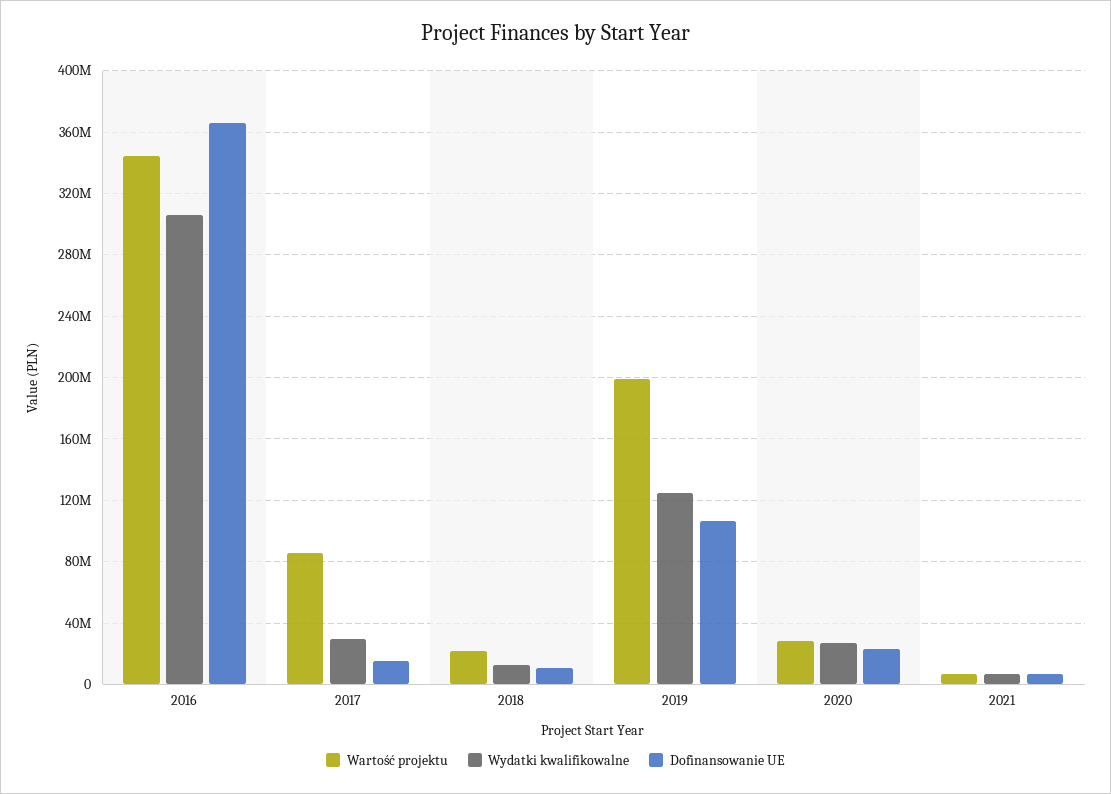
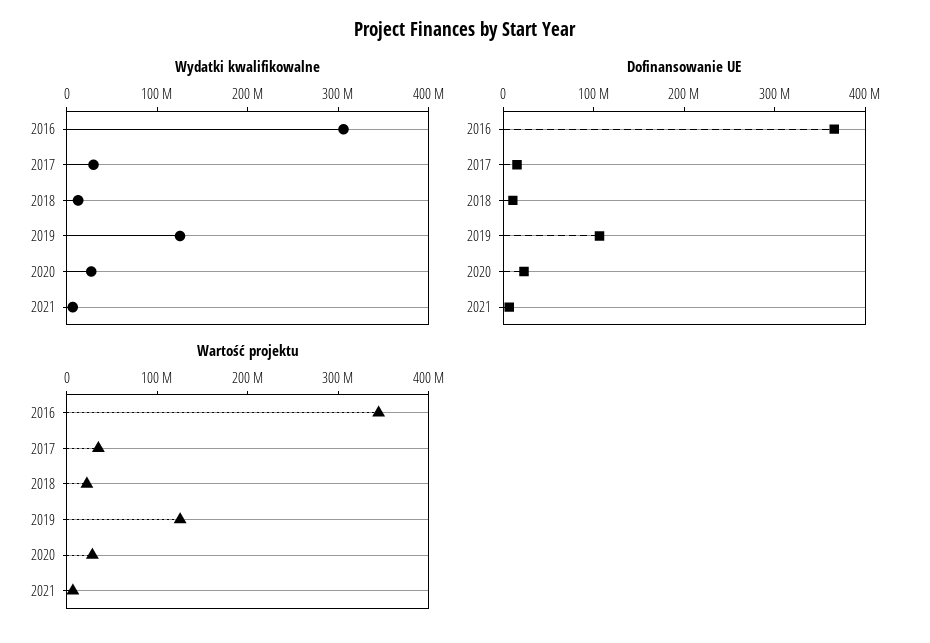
  {
    "Wartość projektu": {
      "2016": 345000000,
-     "2017": 85000000,
+     "2017": 40000000,
      "2018": 20000000,
-     "2019": 200000000,
+     "2019": 120000000,
      "2020": 30000000,
      "2021": 5000000
    },
    "Wydatki kwalifikowalne": {
      "2016": 305000000,
      "2017": 30000000,
      "2018": 10000000,
      "2019": 125000000,
      "2020": 25000000,
      "2021": 5000000
    },
    "Dofinansowanie UE": {
      "2016": 365000000,
      "2017": 15000000,
      "2018": 10000000,
      "2019": 105000000,
      "2020": 25000000,
      "2021": 5000000
    }
  }

